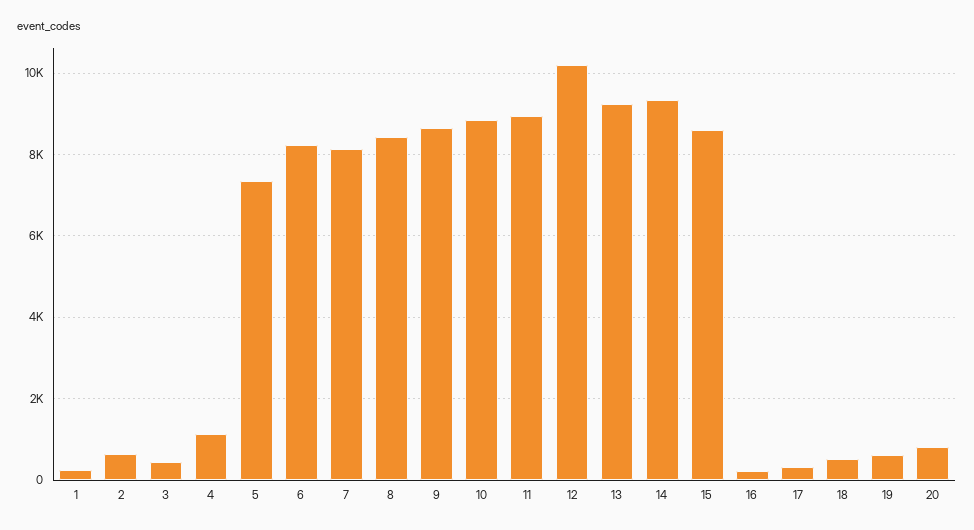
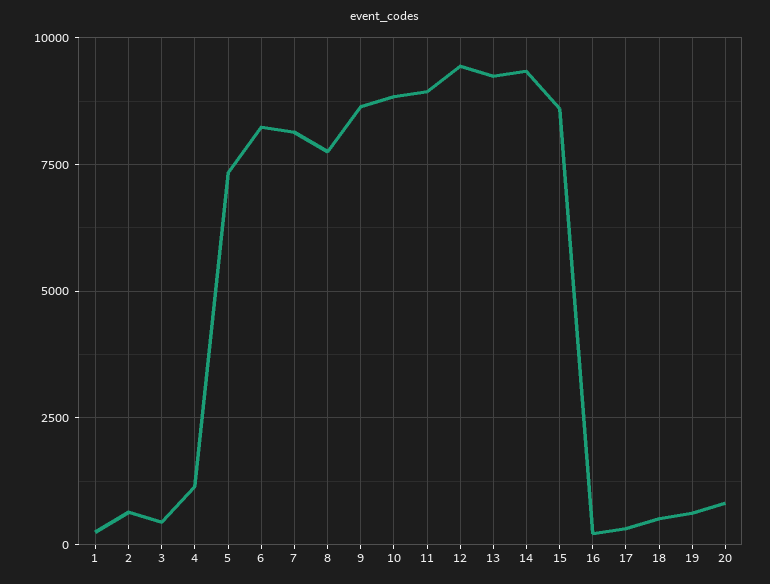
  {
    "1": 200,
    "2": 600,
    "3": 400,
    "4": 1200,
    "5": 7400,
    "6": 8200,
    "7": 8200,
-   "8": 8400,
+   "8": 7750,
    "9": 8600,
    "10": 8800,
    "11": 9000,
-   "12": 10200,
+   "12": 9500,
    "13": 9200,
    "14": 9400,
    "15": 8600,
    "16": 200,
    "17": 400,
    "18": 600,
    "19": 600,
    "20": 800
  }

